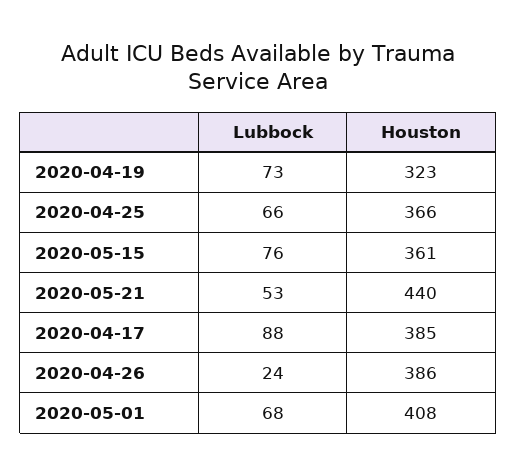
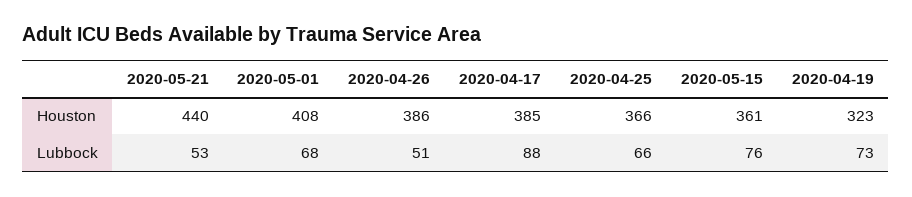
  {
    "Lubbock": {
      "2020-04-19": 73,
      "2020-04-25": 66,
      "2020-05-15": 76,
      "2020-05-21": 53,
      "2020-04-17": 88,
-     "2020-04-26": 24,
+     "2020-04-26": 51,
      "2020-05-01": 68
    },
    "Houston": {
      "2020-04-19": 323,
      "2020-04-25": 366,
      "2020-05-15": 361,
      "2020-05-21": 440,
      "2020-04-17": 385,
      "2020-04-26": 386,
      "2020-05-01": 408
    }
  }

